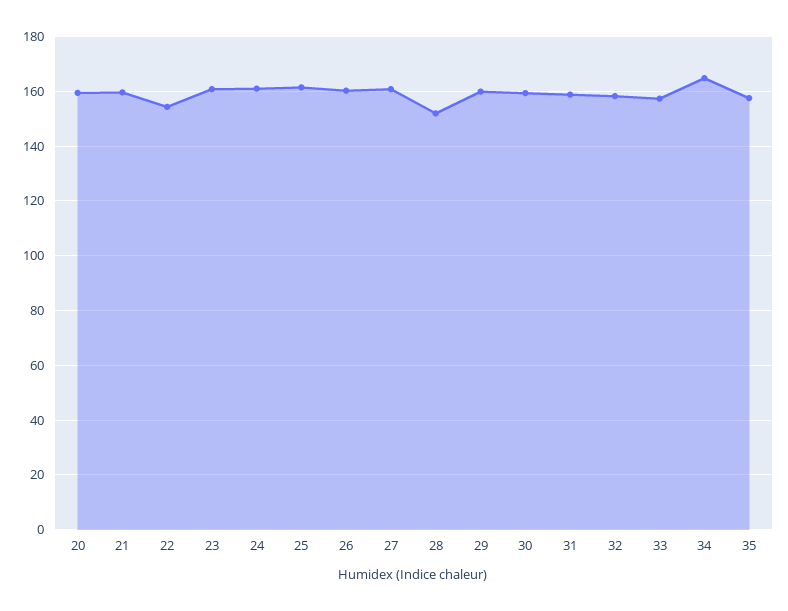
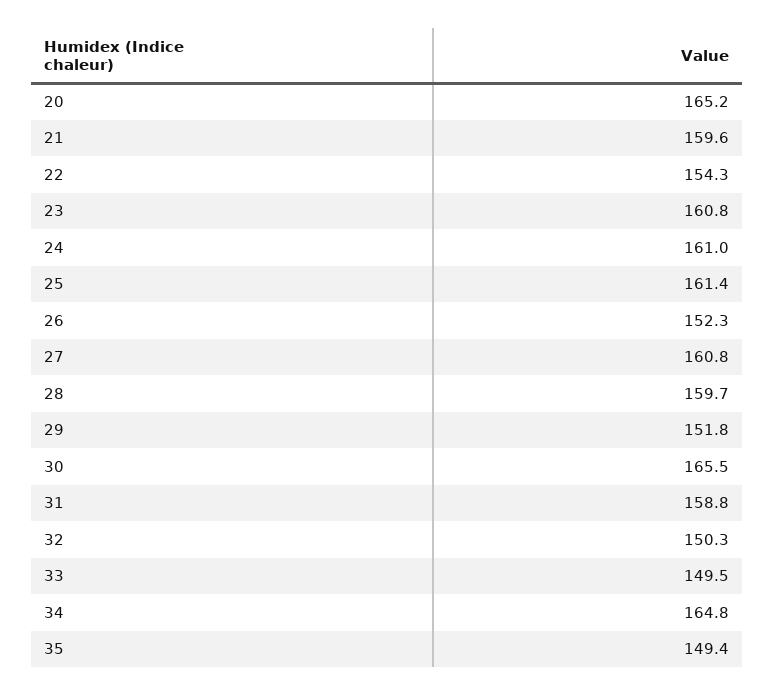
  {
-   "20": 160,
+   "20": 165.2,
    "21": 159.6,
    "22": 154.3,
    "23": 160.8,
    "24": 161,
    "25": 161.4,
-   "26": 160,
+   "26": 152.3,
    "27": 160.8,
-   "28": 152.5,
+   "28": 159.7,
-   "29": 160,
+   "29": 151.8,
-   "30": 160,
+   "30": 165.5,
    "31": 158.8,
-   "32": 157.5,
+   "32": 150.3,
-   "33": 157.5,
+   "33": 149.5,
    "34": 164.8,
-   "35": 157.5
+   "35": 149.4
  }

